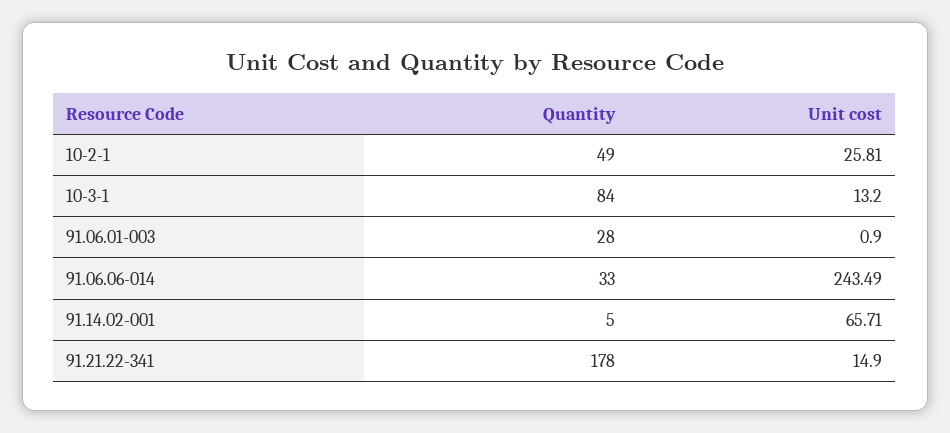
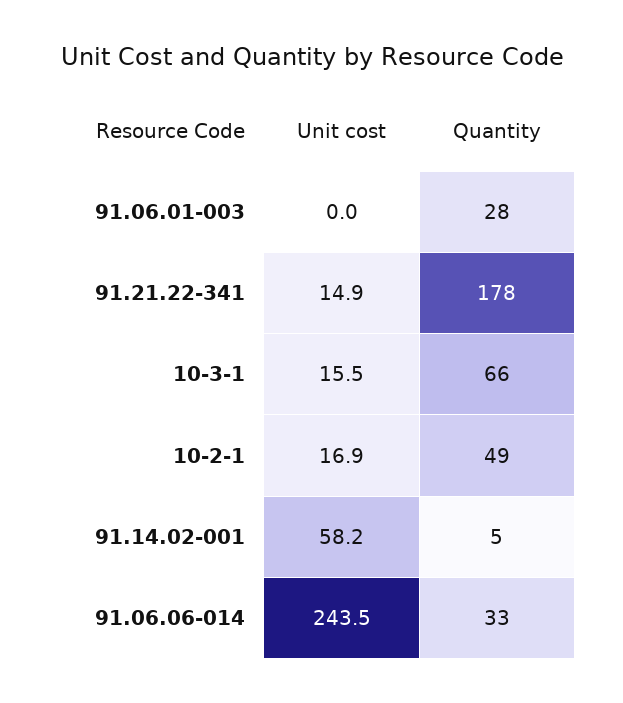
  {
    "Quantity": {
      "10-2-1": 49,
-     "10-3-1": 84,
+     "10-3-1": 66,
      "91.06.01-003": 28,
      "91.06.06-014": 33,
      "91.14.02-001": 5,
      "91.21.22-341": 178
    },
    "Unit cost": {
-     "10-2-1": 25.81,
+     "10-2-1": 16.9,
-     "10-3-1": 13.2,
+     "10-3-1": 15.5,
-     "91.06.01-003": 0.9,
+     "91.06.01-003": 0,
      "91.06.06-014": 243.49,
-     "91.14.02-001": 65.71,
+     "91.14.02-001": 58.2,
      "91.21.22-341": 14.9
    }
  }

